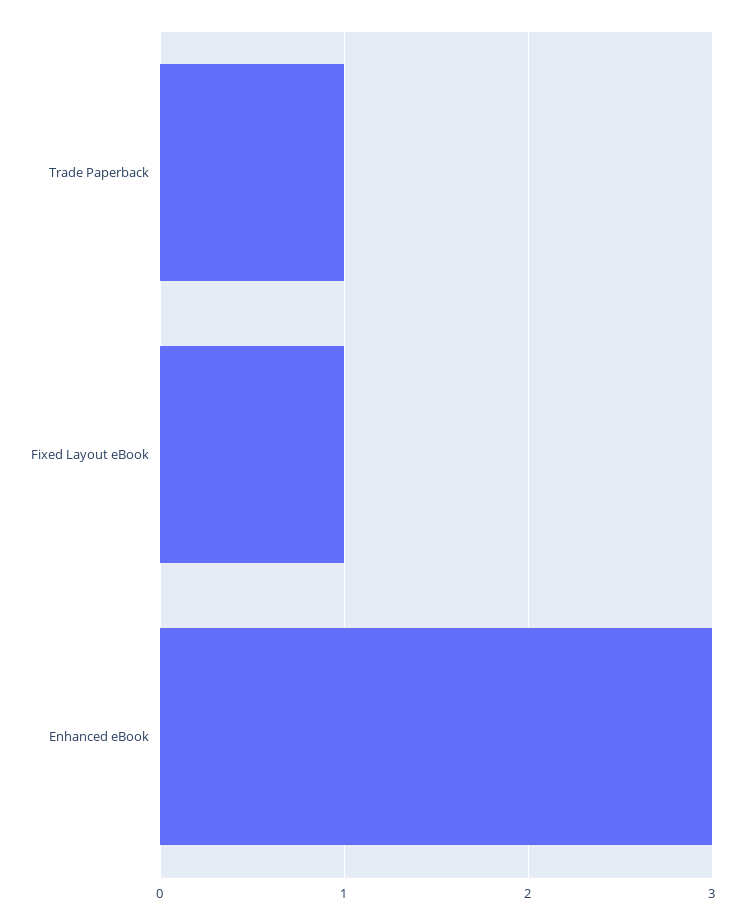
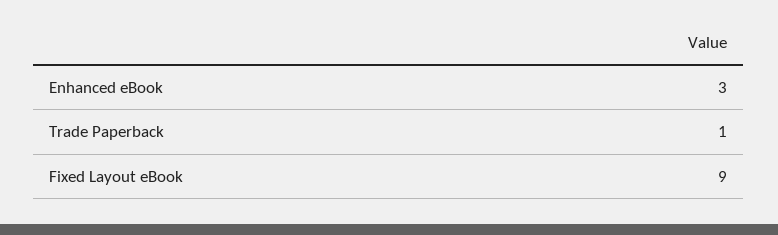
  {
    "Trade Paperback": 1,
-   "Fixed Layout eBook": 1,
+   "Fixed Layout eBook": 9,
    "Enhanced eBook": 3
  }

